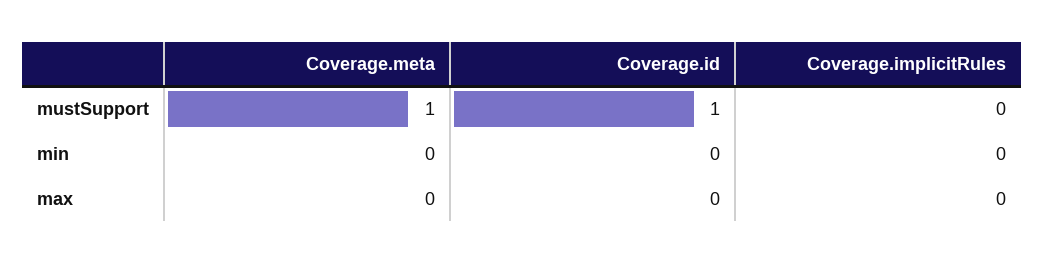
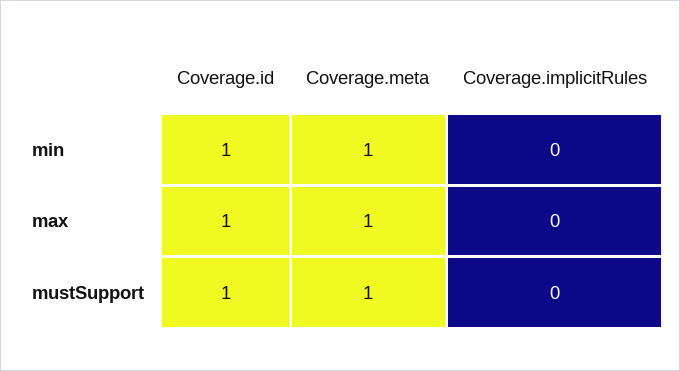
  {
    "Coverage.meta": {
      "mustSupport": 1,
-     "min": 0,
+     "min": 1,
-     "max": 0
+     "max": 1
    },
    "Coverage.id": {
      "mustSupport": 1,
-     "min": 0,
+     "min": 1,
-     "max": 0
+     "max": 1
    },
    "Coverage.implicitRules": {
      "mustSupport": 0,
      "min": 0,
      "max": 0
    }
  }

